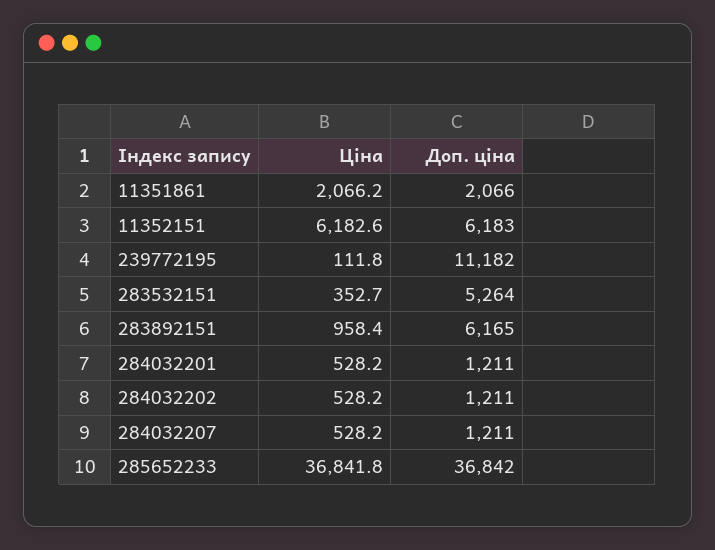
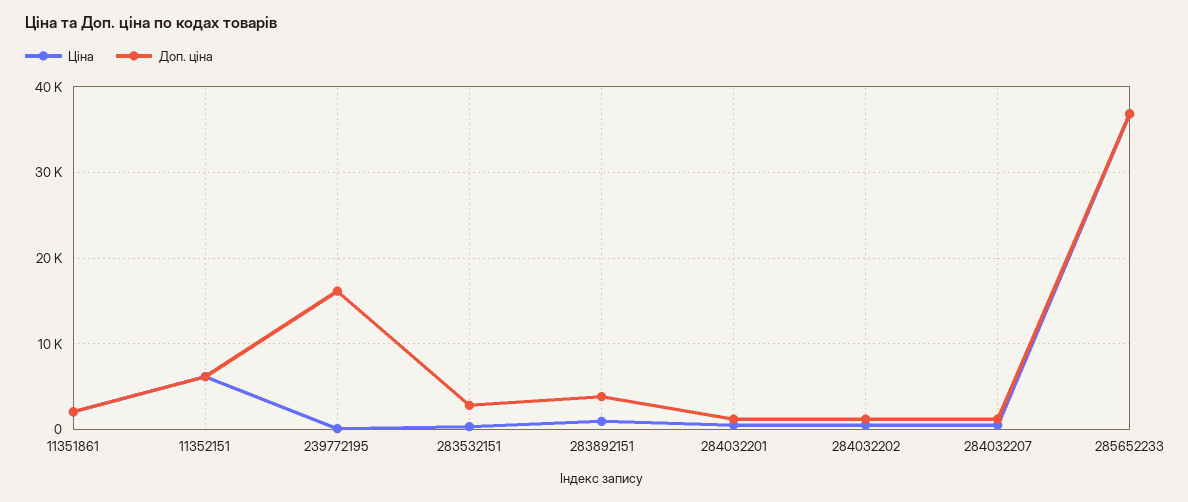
  {
    "Ціна": {
      "11351861": 2066.2,
      "11352151": 6182.6,
      "239772195": 111.8,
      "283532151": 352.7,
      "283892151": 958.4,
      "284032201": 528.2,
      "284032202": 528.2,
      "284032207": 528.2,
      "285652233": 36841.8
    },
    "Доп. ціна": {
      "11351861": 2066,
      "11352151": 6183,
-     "239772195": 11182,
+     "239772195": 16000,
-     "283532151": 5264,
+     "283532151": 3000,
-     "283892151": 6165,
+     "283892151": 4000,
      "284032201": 1211,
      "284032202": 1211,
      "284032207": 1211,
      "285652233": 36842
    }
  }

